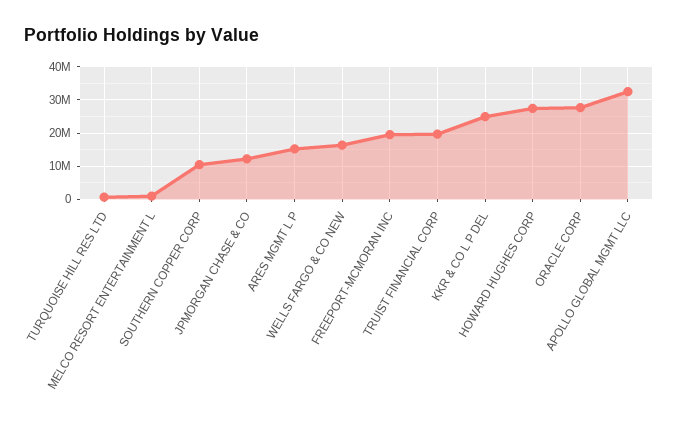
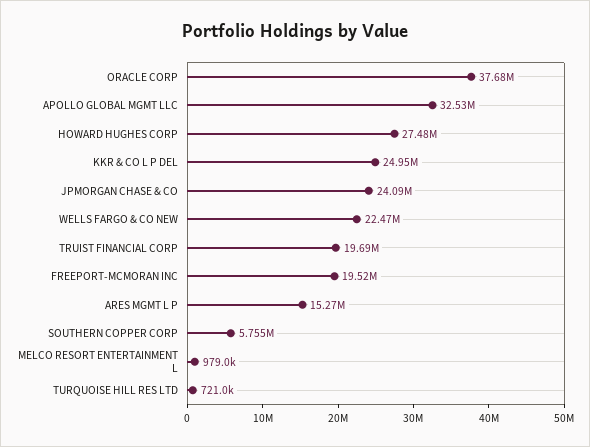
  {
    "TURQUOISE HILL RES LTD": 721000,
    "MELCO RESORT ENTERTAINMENT L": 979000,
-   "SOUTHERN COPPER CORP": 10000000,
+   "SOUTHERN COPPER CORP": 5755000,
-   "JPMORGAN CHASE & CO": 12000000,
+   "JPMORGAN CHASE & CO": 24090000,
    "ARES MGMT L P": 15270000,
-   "WELLS FARGO & CO NEW": 16000000,
+   "WELLS FARGO & CO NEW": 22470000,
    "FREEPORT-MCMORAN INC": 19520000,
    "TRUIST FINANCIAL CORP": 19690000,
    "KKR & CO L P DEL": 24950000,
    "HOWARD HUGHES CORP": 27480000,
-   "ORACLE CORP": 28000000,
+   "ORACLE CORP": 37680000,
    "APOLLO GLOBAL MGMT LLC": 32530000
  }

